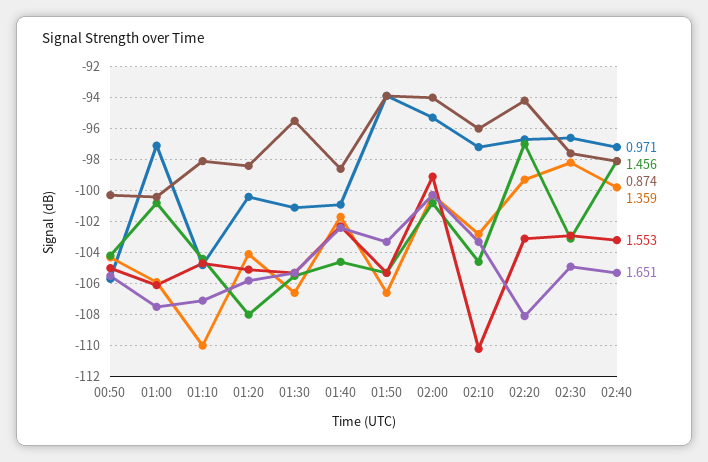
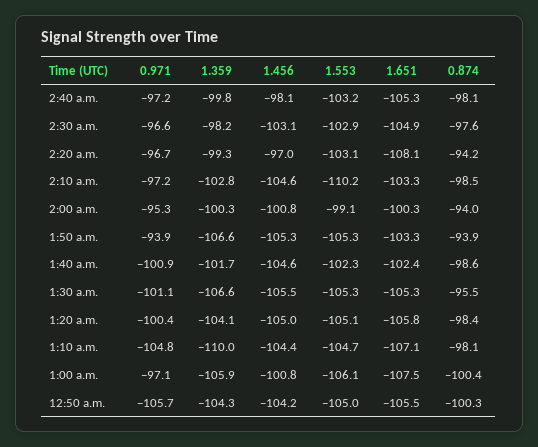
  {
    "0.971": {
      "00:50": -105.7,
      "01:00": -97.1,
      "01:10": -104.8,
      "01:20": -100.4,
      "01:30": -101.1,
      "01:40": -100.9,
      "01:50": -93.9,
      "02:00": -95.3,
      "02:10": -97.2,
      "02:20": -96.7,
      "02:30": -96.6,
      "02:40": -97.2
    },
    "1.456": {
      "00:50": -104.2,
      "01:00": -100.8,
      "01:10": -104.4,
-     "01:20": -108,
+     "01:20": -105,
      "01:30": -105.5,
      "01:40": -104.6,
      "01:50": -105.3,
      "02:00": -100.8,
      "02:10": -104.6,
      "02:20": -97,
      "02:30": -103.1,
      "02:40": -98.1
    },
    "0.874": {
      "00:50": -100.3,
      "01:00": -100.4,
      "01:10": -98.1,
      "01:20": -98.4,
      "01:30": -95.5,
      "01:40": -98.6,
      "01:50": -93.9,
      "02:00": -94,
-     "02:10": -96,
+     "02:10": -98.5,
      "02:20": -94.2,
      "02:30": -97.6,
      "02:40": -98.1
    },
    "1.359": {
      "00:50": -104.3,
      "01:00": -105.9,
      "01:10": -110,
      "01:20": -104.1,
      "01:30": -106.6,
      "01:40": -101.7,
      "01:50": -106.6,
      "02:00": -100.3,
      "02:10": -102.8,
      "02:20": -99.3,
      "02:30": -98.2,
      "02:40": -99.8
    },
    "1.553": {
      "00:50": -105,
      "01:00": -106.1,
      "01:10": -104.7,
      "01:20": -105.1,
      "01:30": -105.3,
      "01:40": -102.3,
      "01:50": -105.3,
      "02:00": -99.1,
      "02:10": -110.2,
      "02:20": -103.1,
      "02:30": -102.9,
      "02:40": -103.2
    },
    "1.651": {
      "00:50": -105.5,
      "01:00": -107.5,
      "01:10": -107.1,
      "01:20": -105.8,
      "01:30": -105.3,
      "01:40": -102.4,
      "01:50": -103.3,
      "02:00": -100.3,
      "02:10": -103.3,
      "02:20": -108.1,
      "02:30": -104.9,
      "02:40": -105.3
    }
  }

